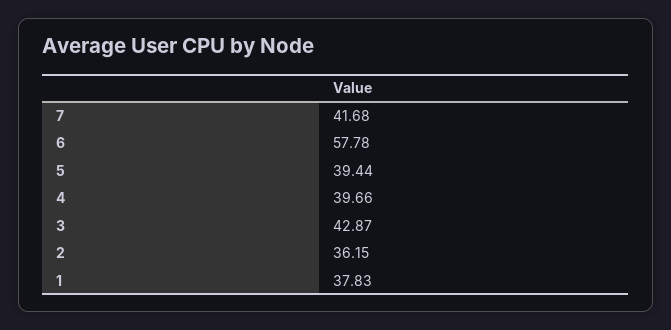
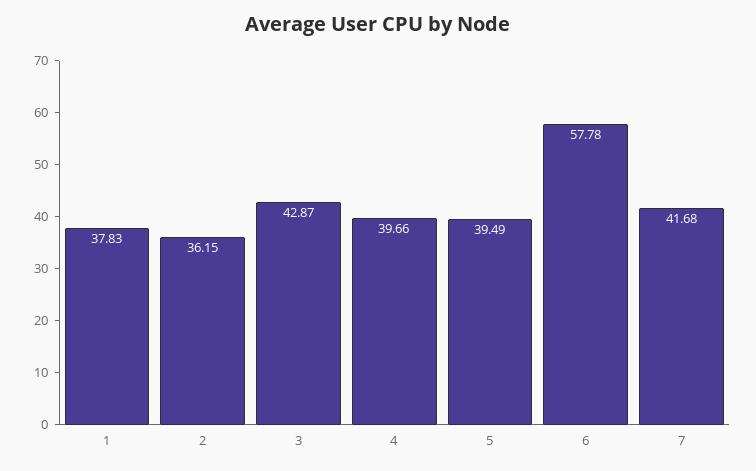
  {
    "7": 41.68,
    "6": 57.78,
-   "5": 39.44,
+   "5": 39.49,
    "4": 39.66,
    "3": 42.87,
    "2": 36.15,
    "1": 37.83
  }

